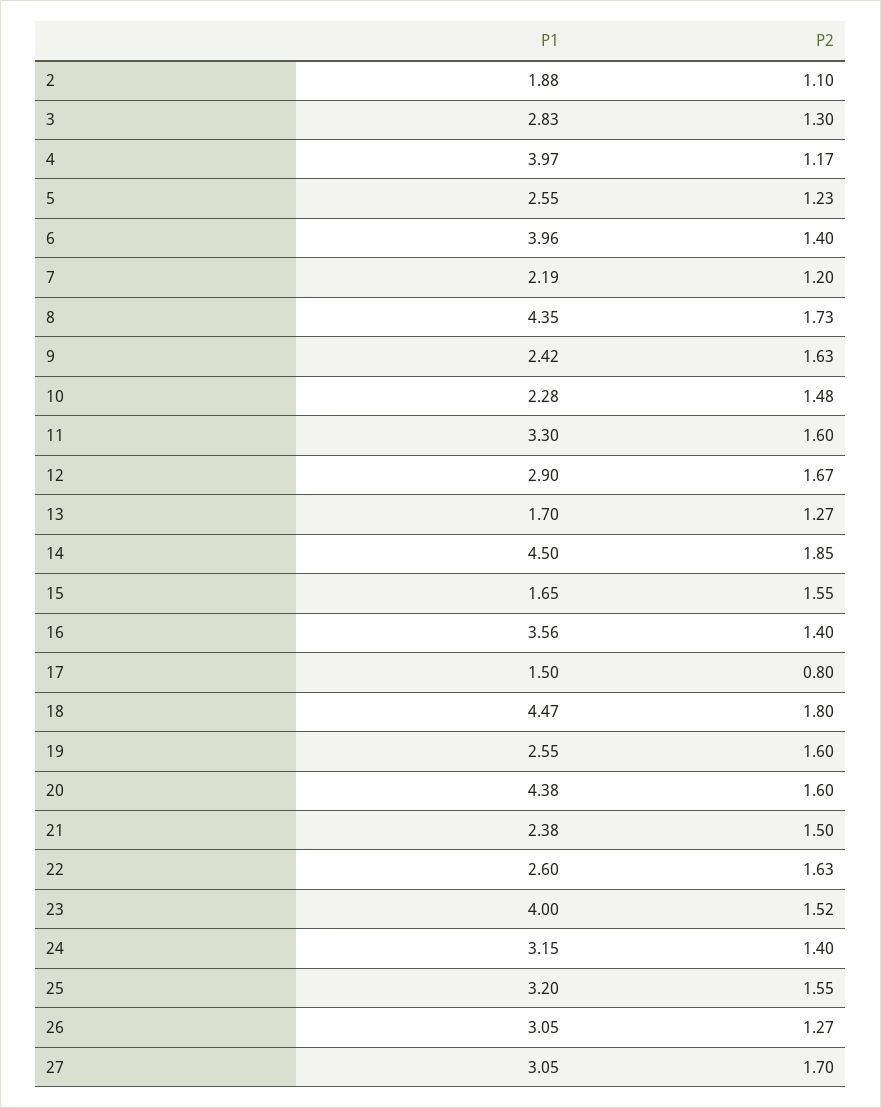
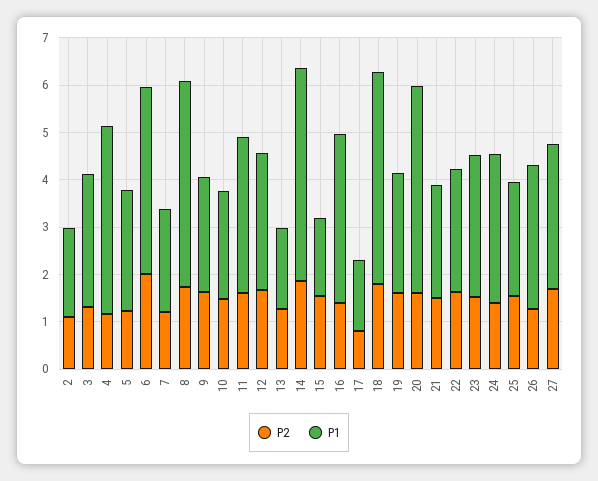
  {
    "P1": {
      "2": 1.88,
      "3": 2.83,
      "4": 3.97,
      "5": 2.55,
      "6": 3.96,
      "7": 2.19,
      "8": 4.35,
      "9": 2.42,
      "10": 2.28,
      "11": 3.3,
      "12": 2.9,
      "13": 1.7,
      "14": 4.5,
      "15": 1.65,
      "16": 3.56,
      "17": 1.5,
      "18": 4.47,
      "19": 2.55,
      "20": 4.38,
      "21": 2.38,
      "22": 2.6,
-     "23": 4,
+     "23": 3,
      "24": 3.15,
-     "25": 3.2,
+     "25": 2.4,
      "26": 3.05,
      "27": 3.05
    },
    "P2": {
      "2": 1.1,
      "3": 1.3,
      "4": 1.17,
      "5": 1.23,
-     "6": 1.4,
+     "6": 2,
      "7": 1.2,
      "8": 1.73,
      "9": 1.63,
      "10": 1.48,
      "11": 1.6,
      "12": 1.67,
      "13": 1.27,
      "14": 1.85,
      "15": 1.55,
      "16": 1.4,
      "17": 0.8,
      "18": 1.8,
      "19": 1.6,
      "20": 1.6,
      "21": 1.5,
      "22": 1.63,
      "23": 1.52,
      "24": 1.4,
      "25": 1.55,
      "26": 1.27,
      "27": 1.7
    }
  }

